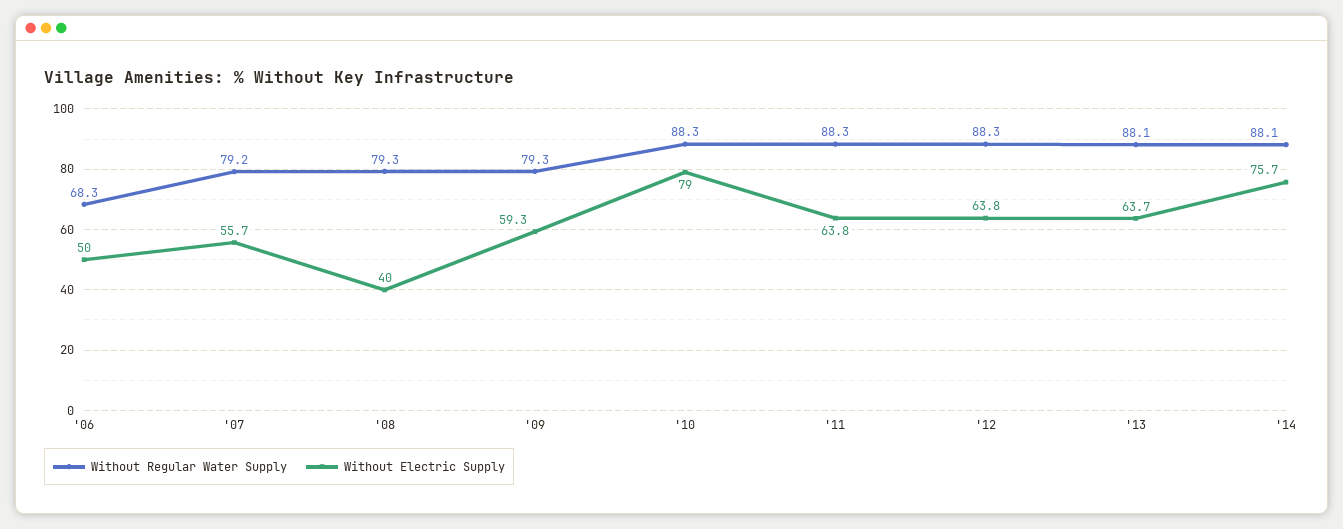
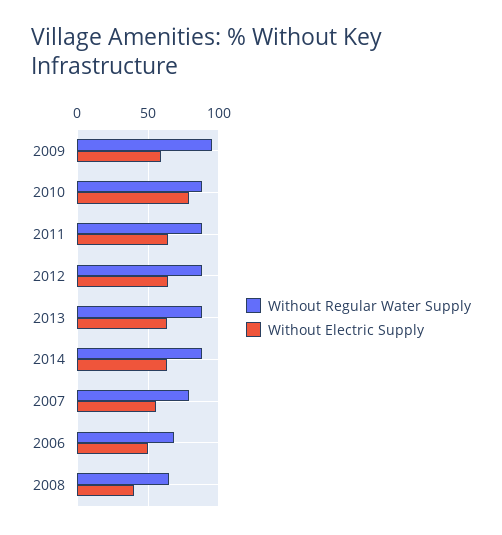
  {
    "Without Regular Water Supply": {
      "'06": 68.3,
      "'07": 79.2,
-     "'08": 79.3,
+     "'08": 65,
-     "'09": 79.3,
+     "'09": 95,
      "'10": 88.3,
      "'11": 88.3,
      "'12": 88.3,
      "'13": 88.1,
      "'14": 88.1
    },
    "Without Electric Supply": {
      "'06": 50,
      "'07": 55.7,
      "'08": 40,
      "'09": 59.3,
      "'10": 79,
      "'11": 63.8,
      "'12": 63.8,
      "'13": 63.7,
-     "'14": 75.7
+     "'14": 65
    }
  }

